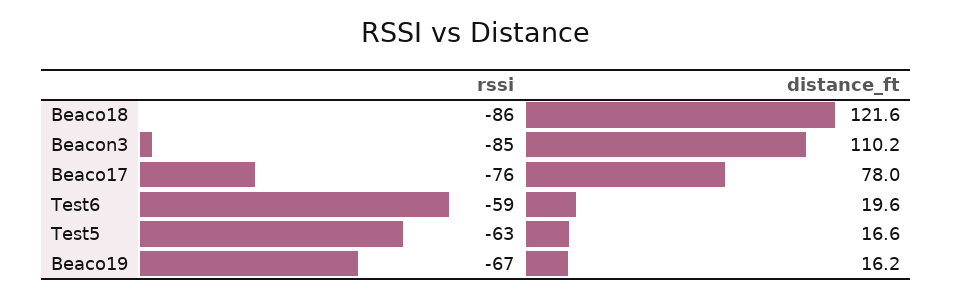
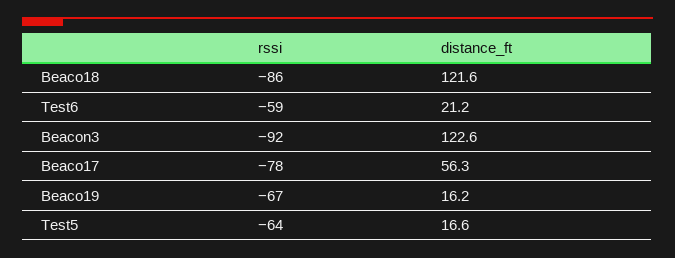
  {
    "rssi": {
      "Beaco18": -86,
-     "Beacon3": -85,
+     "Beacon3": -92,
-     "Beaco17": -76,
+     "Beaco17": -78,
      "Test6": -59,
-     "Test5": -63,
+     "Test5": -64,
      "Beaco19": -67
    },
    "distance_ft": {
      "Beaco18": 121.6,
-     "Beacon3": 110.2,
+     "Beacon3": 122.6,
-     "Beaco17": 78,
+     "Beaco17": 56.3,
-     "Test6": 19.6,
+     "Test6": 21.2,
      "Test5": 16.6,
      "Beaco19": 16.2
    }
  }

